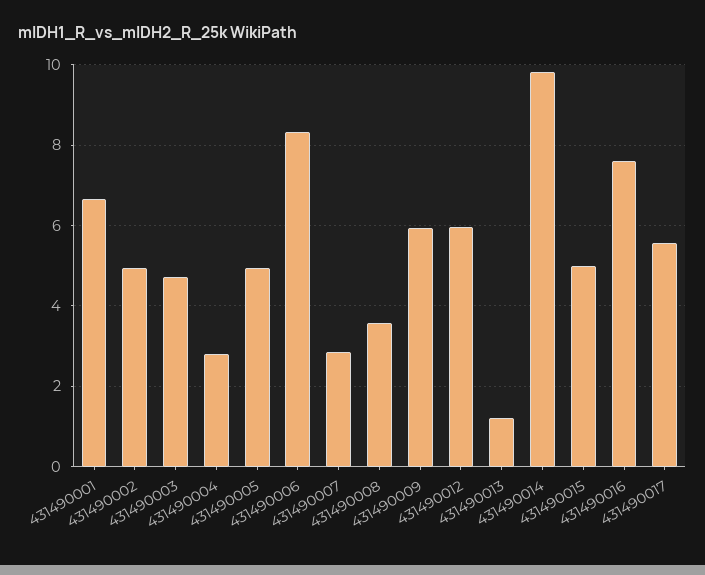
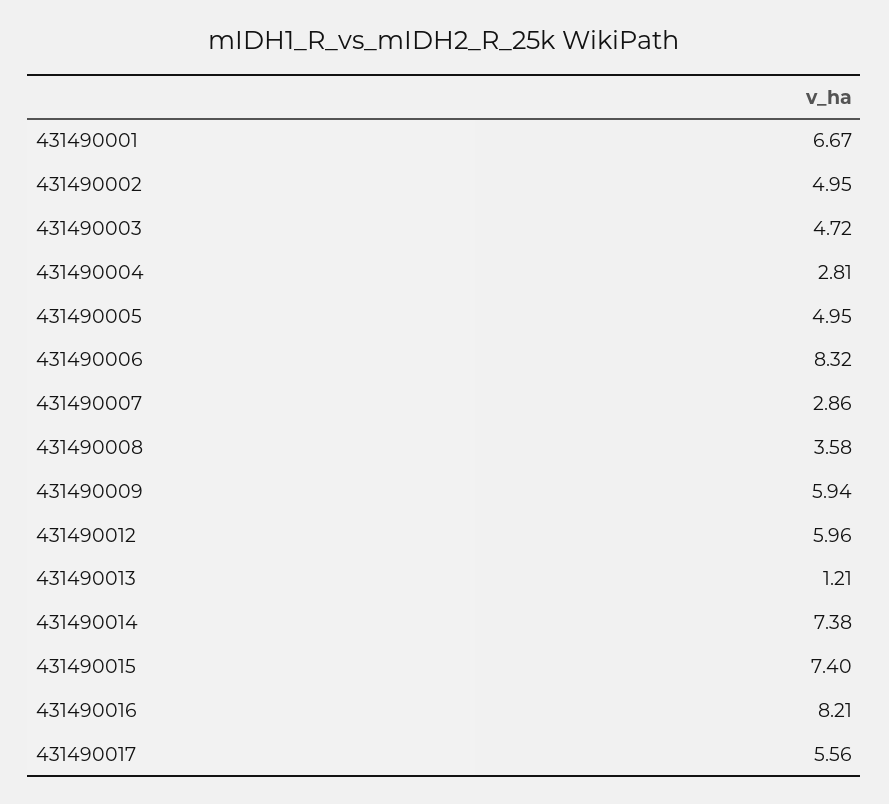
  {
    "431490001": 6.67,
    "431490002": 4.95,
    "431490003": 4.72,
    "431490004": 2.81,
    "431490005": 4.95,
    "431490006": 8.32,
    "431490007": 2.86,
    "431490008": 3.58,
    "431490009": 5.94,
    "431490012": 5.96,
    "431490013": 1.21,
-   "431490014": 9.8,
+   "431490014": 7.38,
-   "431490015": 5,
+   "431490015": 7.4,
-   "431490016": 7.6,
+   "431490016": 8.21,
    "431490017": 5.56
  }

